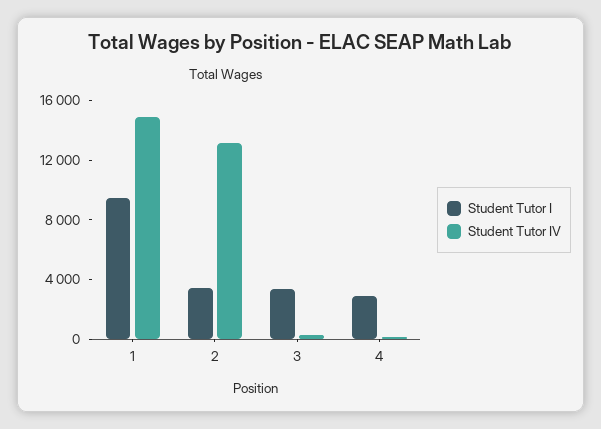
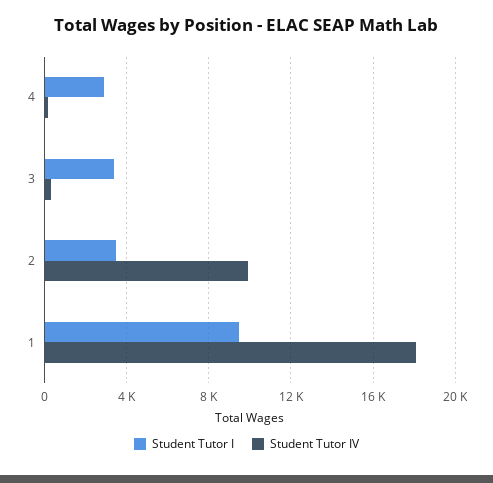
  {
    "Student Tutor I": {
      "1": 9500,
      "2": 3500,
      "3": 3500,
      "4": 3000
    },
    "Student Tutor IV": {
-     "1": 15000,
+     "1": 18000,
-     "2": 13000,
+     "2": 10000,
      "3": 500,
      "4": 0
    }
  }

